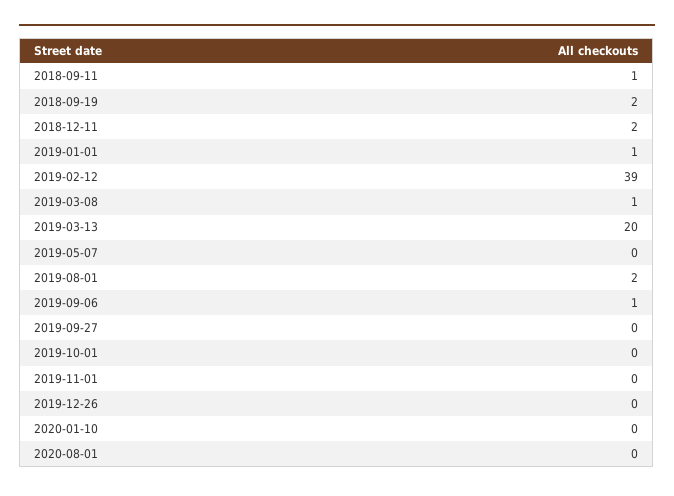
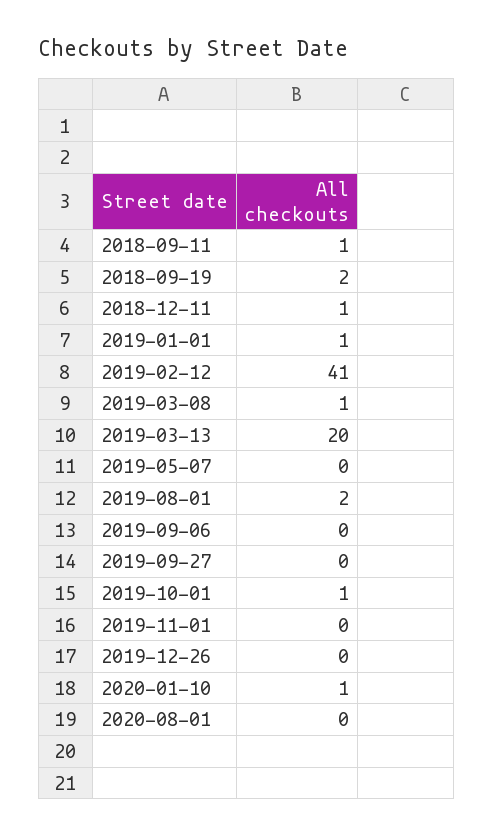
  {
    "2018-09-11": 1,
    "2018-09-19": 2,
-   "2018-12-11": 2,
+   "2018-12-11": 1,
    "2019-01-01": 1,
-   "2019-02-12": 39,
+   "2019-02-12": 41,
    "2019-03-08": 1,
    "2019-03-13": 20,
    "2019-05-07": 0,
    "2019-08-01": 2,
-   "2019-09-06": 1,
+   "2019-09-06": 0,
    "2019-09-27": 0,
-   "2019-10-01": 0,
+   "2019-10-01": 1,
    "2019-11-01": 0,
    "2019-12-26": 0,
-   "2020-01-10": 0,
+   "2020-01-10": 1,
    "2020-08-01": 0
  }

